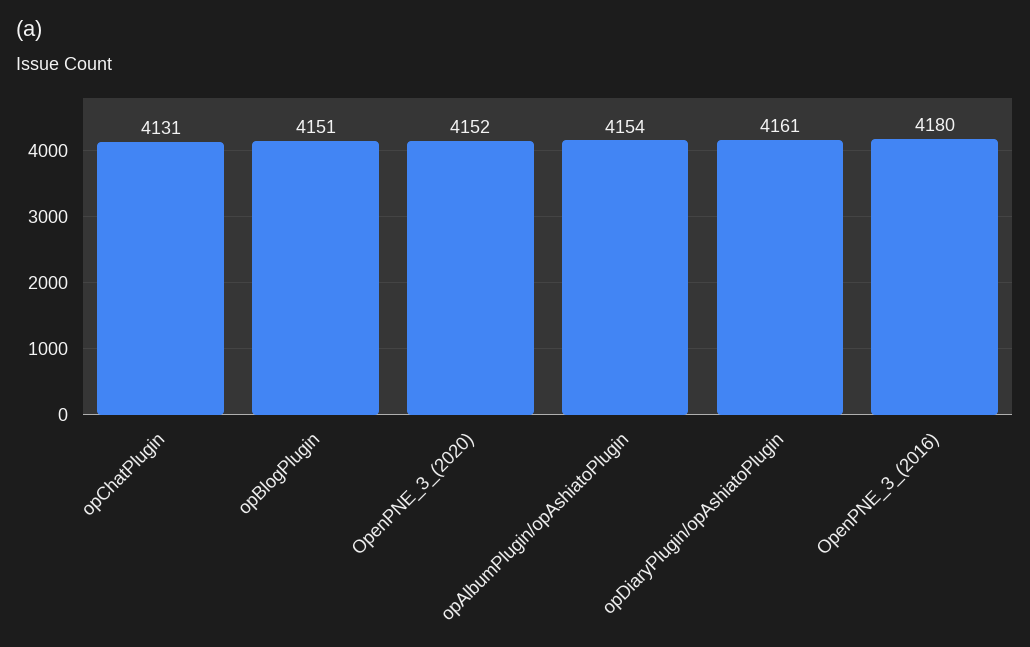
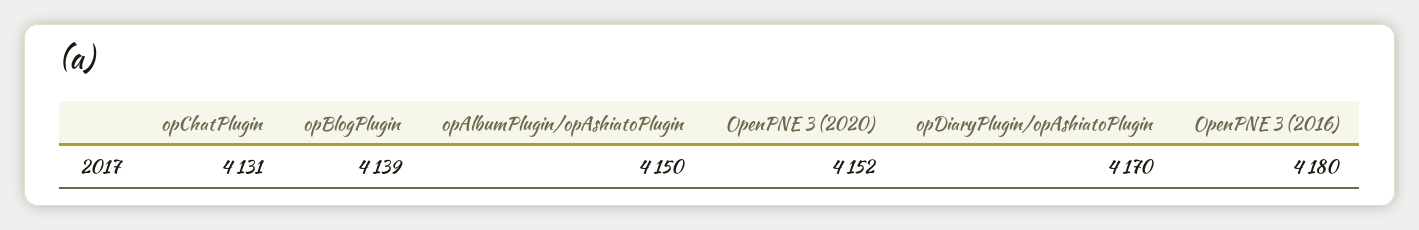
  {
    "opChatPlugin": 4131,
-   "opBlogPlugin": 4151,
+   "opBlogPlugin": 4139,
    "OpenPNE_3_(2020)": 4152,
-   "opAlbumPlugin/opAshiatoPlugin": 4154,
+   "opAlbumPlugin/opAshiatoPlugin": 4150,
-   "opDiaryPlugin/opAshiatoPlugin": 4161,
+   "opDiaryPlugin/opAshiatoPlugin": 4170,
    "OpenPNE_3_(2016)": 4180
  }

